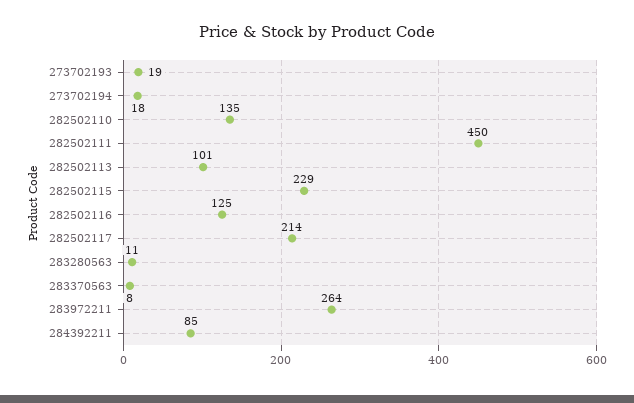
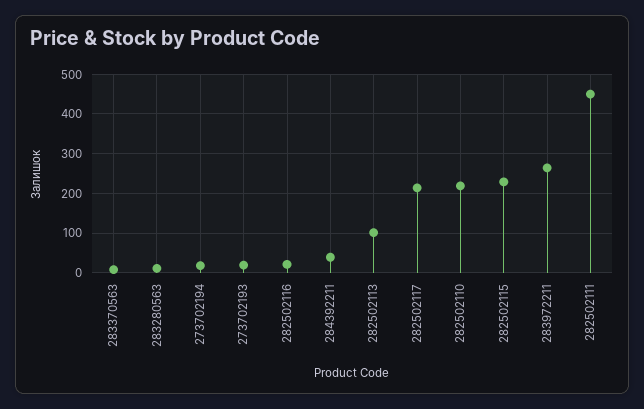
  {
    "273702193": 19,
    "273702194": 18,
-   "282502110": 135,
+   "282502110": 220,
    "282502111": 450,
    "282502113": 101,
    "282502115": 229,
-   "282502116": 125,
+   "282502116": 20,
    "282502117": 214,
    "283280563": 11,
    "283370563": 8,
    "283972211": 264,
-   "284392211": 85
+   "284392211": 40
  }

